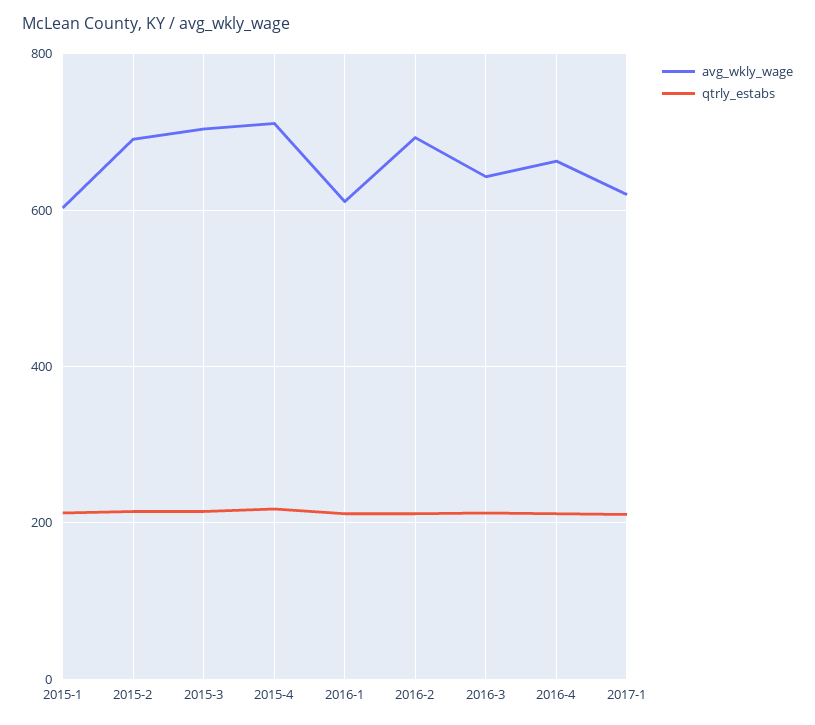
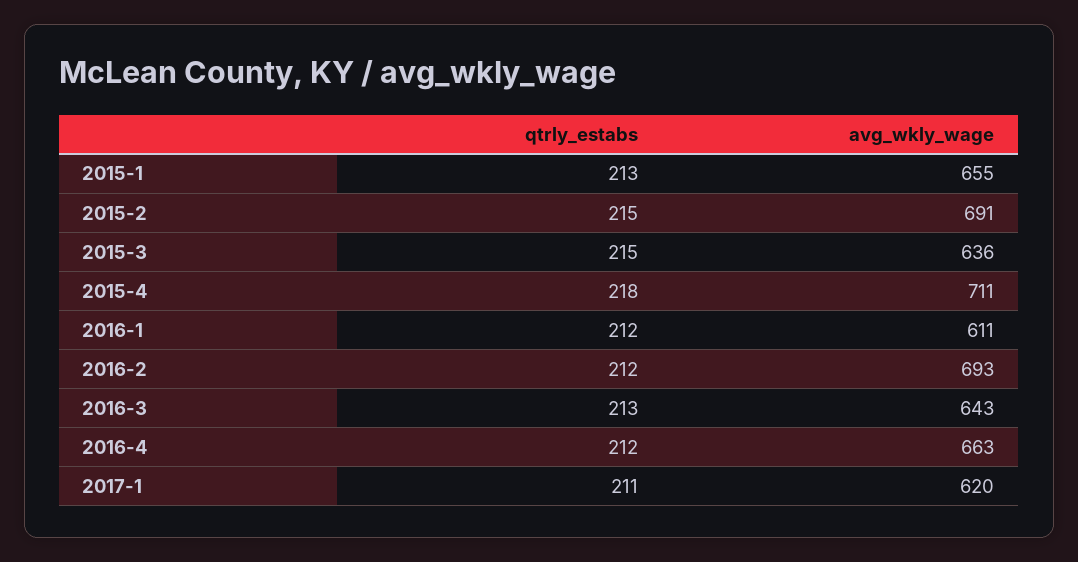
  {
    "avg_wkly_wage": {
-     "2015-1": 600,
+     "2015-1": 655,
      "2015-2": 691,
-     "2015-3": 700,
+     "2015-3": 636,
      "2015-4": 711,
      "2016-1": 611,
      "2016-2": 693,
      "2016-3": 643,
      "2016-4": 663,
      "2017-1": 620
    },
    "qtrly_estabs": {
      "2015-1": 213,
      "2015-2": 215,
      "2015-3": 215,
      "2015-4": 218,
      "2016-1": 212,
      "2016-2": 212,
      "2016-3": 213,
      "2016-4": 212,
      "2017-1": 211
    }
  }

